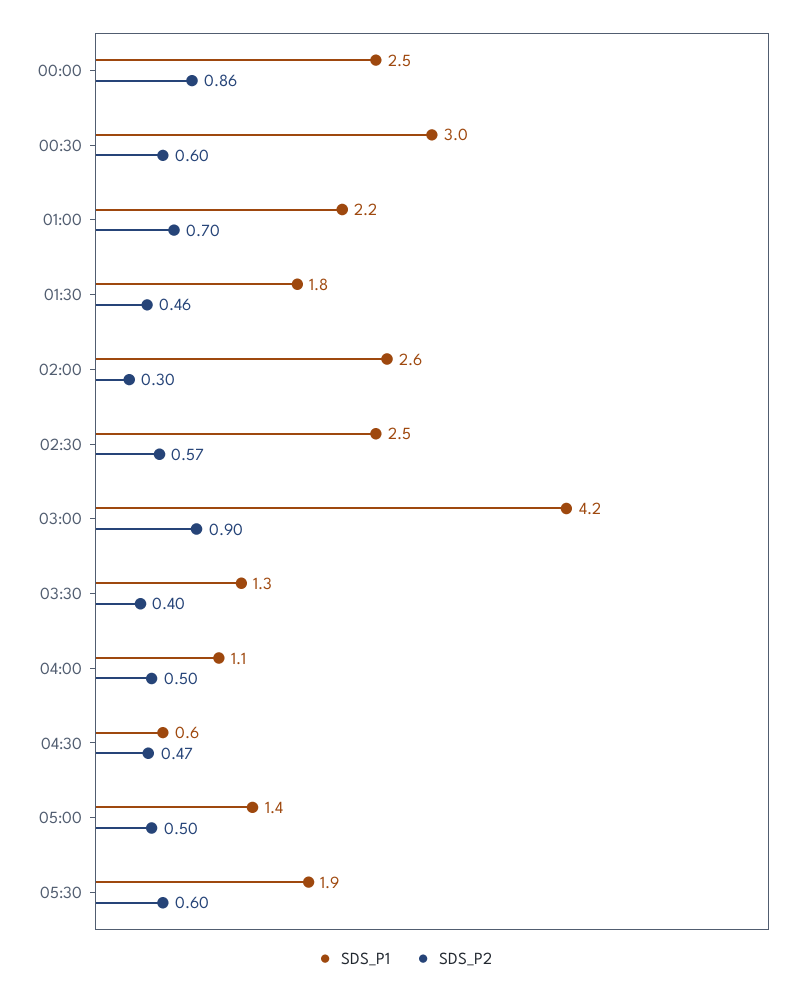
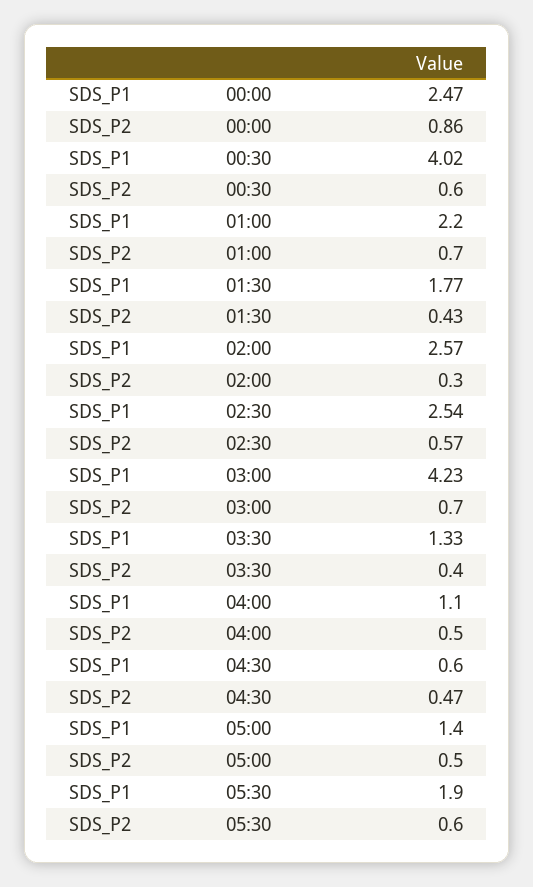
  {
    "SDS_P1": {
      "00:00": 2.47,
-     "00:30": 3,
+     "00:30": 4.02,
      "01:00": 2.2,
      "01:30": 1.77,
      "02:00": 2.57,
      "02:30": 2.54,
      "03:00": 4.23,
      "03:30": 1.33,
      "04:00": 1.1,
      "04:30": 0.6,
      "05:00": 1.4,
      "05:30": 1.9
    },
    "SDS_P2": {
      "00:00": 0.86,
      "00:30": 0.6,
      "01:00": 0.7,
-     "01:30": 0.46,
+     "01:30": 0.43,
      "02:00": 0.3,
      "02:30": 0.57,
-     "03:00": 0.9,
+     "03:00": 0.7,
      "03:30": 0.4,
      "04:00": 0.5,
      "04:30": 0.47,
      "05:00": 0.5,
      "05:30": 0.6
    }
  }

